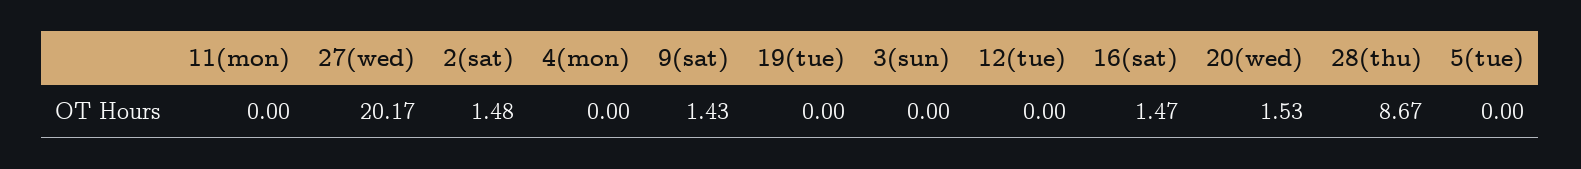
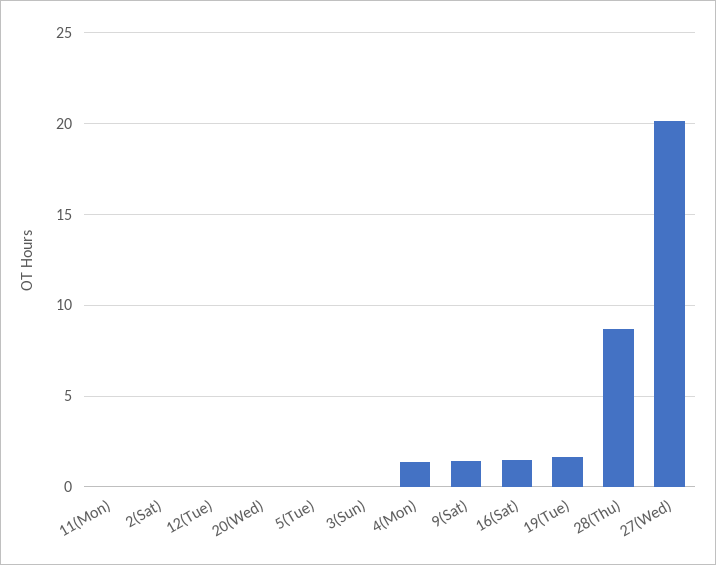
  {
    "11(mon)": 0,
    "27(wed)": 20.17,
-   "2(sat)": 1.48,
+   "2(sat)": 0,
-   "4(mon)": 0,
+   "4(mon)": 1.5,
    "9(sat)": 1.43,
-   "19(tue)": 0,
+   "19(tue)": 1.5,
    "3(sun)": 0,
    "12(tue)": 0,
    "16(sat)": 1.47,
-   "20(wed)": 1.53,
+   "20(wed)": 0,
    "28(thu)": 8.67,
    "5(tue)": 0
  }

